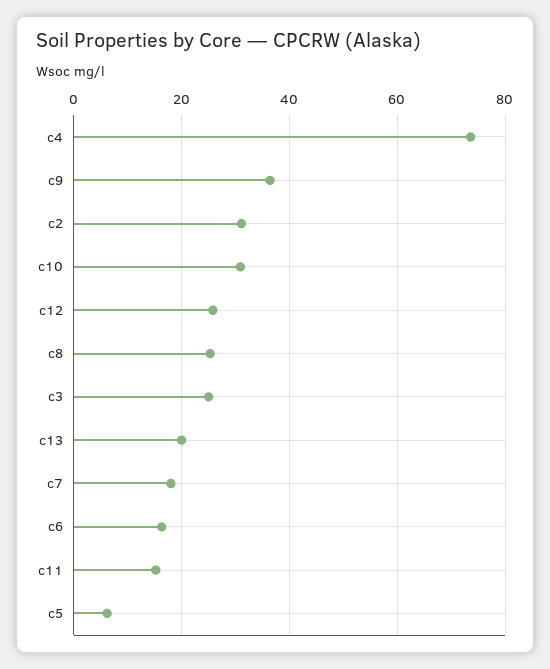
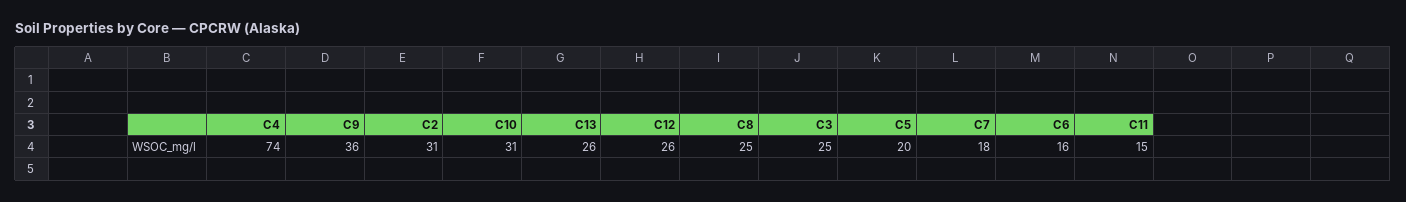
  {
    "c4": 74,
    "c9": 36,
    "c2": 31,
    "c10": 31,
    "c12": 26,
    "c8": 25,
    "c3": 25,
-   "c13": 20,
+   "c13": 26,
    "c7": 18,
    "c6": 16,
    "c11": 15,
-   "c5": 6
+   "c5": 20
  }

